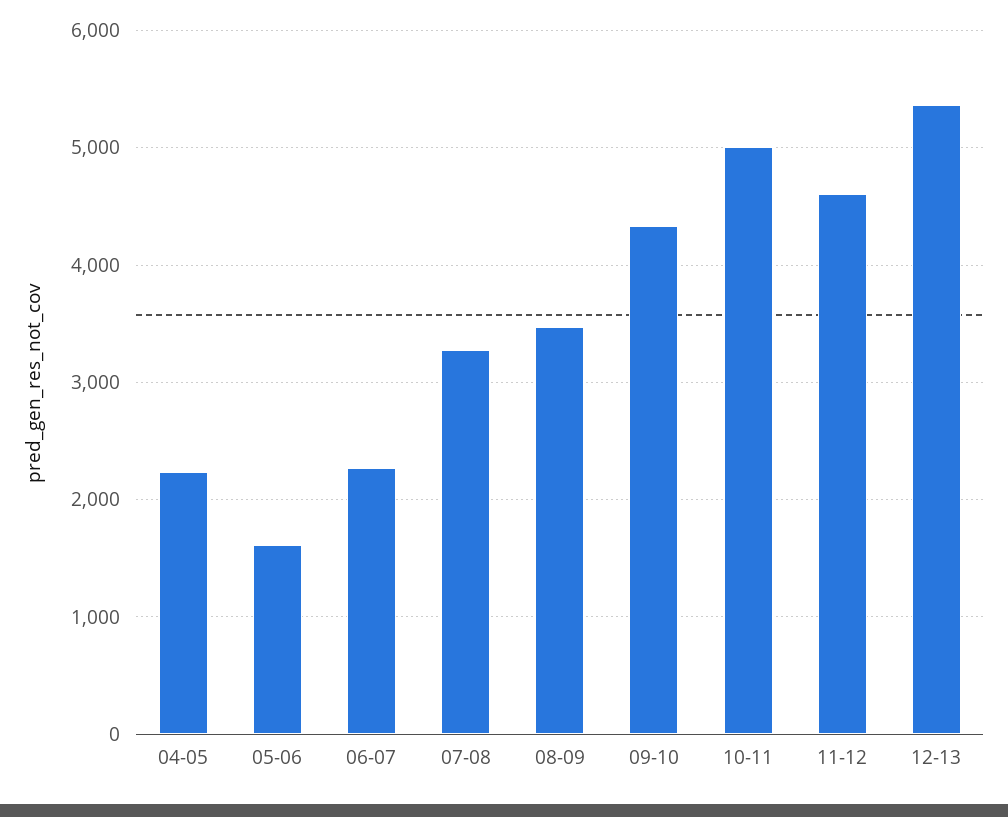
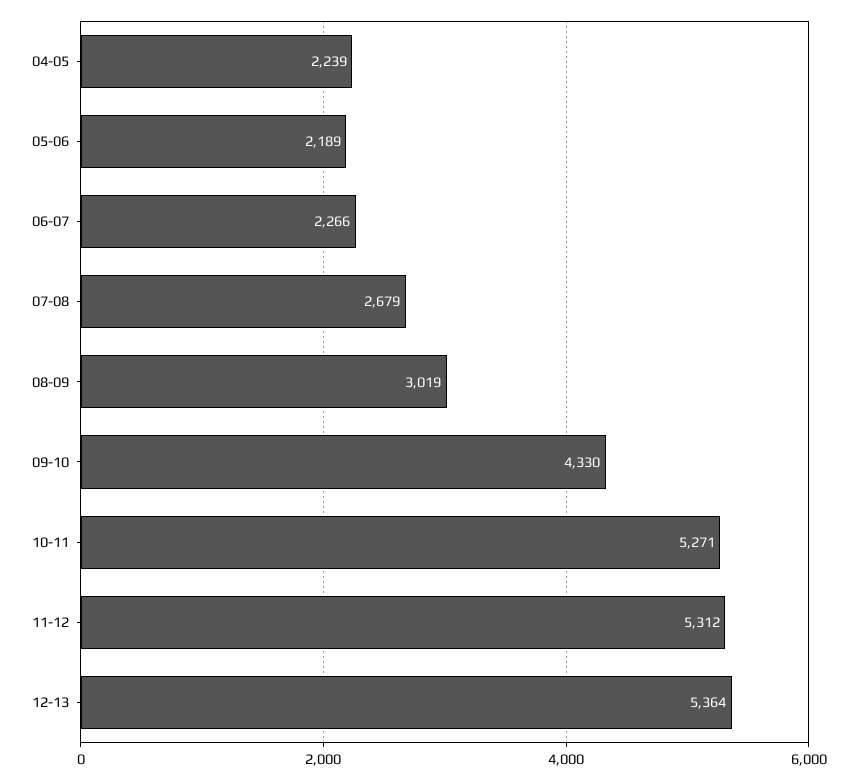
  {
    "04-05": 2239,
-   "05-06": 1600,
+   "05-06": 2189,
    "06-07": 2266,
-   "07-08": 3300,
+   "07-08": 2679,
-   "08-09": 3500,
+   "08-09": 3019,
    "09-10": 4330,
-   "10-11": 5000,
+   "10-11": 5271,
-   "11-12": 4600,
+   "11-12": 5312,
    "12-13": 5364
  }

